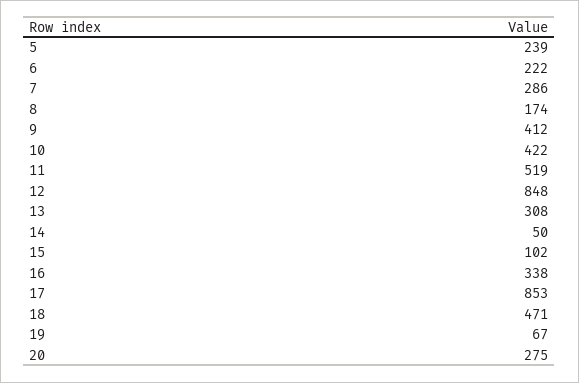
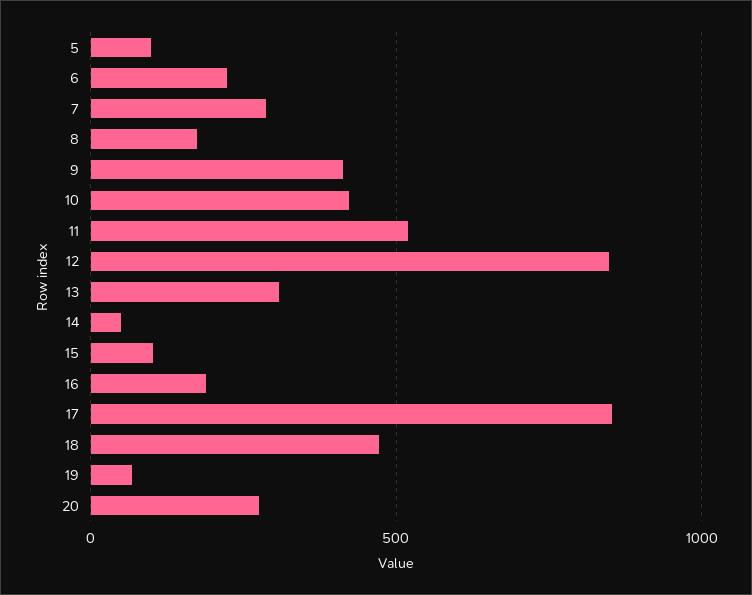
  {
-   "5": 239,
+   "5": 100,
    "6": 222,
    "7": 286,
    "8": 174,
    "9": 412,
    "10": 422,
    "11": 519,
    "12": 848,
    "13": 308,
    "14": 50,
    "15": 102,
-   "16": 338,
+   "16": 200,
    "17": 853,
    "18": 471,
    "19": 67,
    "20": 275
  }

